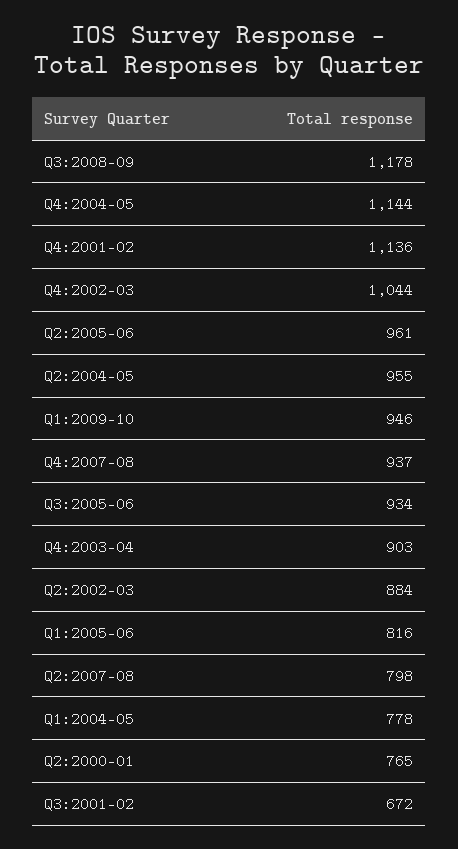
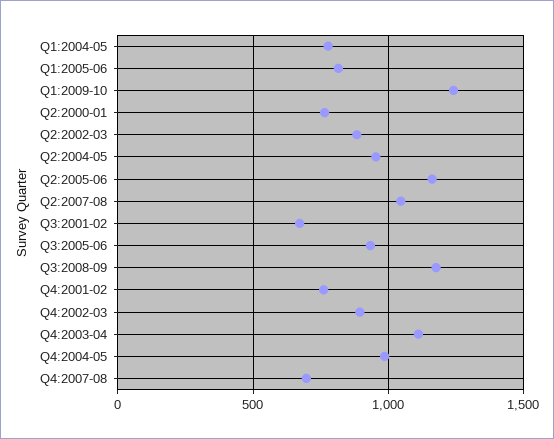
  {
    "Q3:2008-09": 1178,
-   "Q4:2004-05": 1144,
+   "Q4:2004-05": 1000,
-   "Q4:2001-02": 1136,
+   "Q4:2001-02": 750,
-   "Q4:2002-03": 1044,
+   "Q4:2002-03": 900,
-   "Q2:2005-06": 961,
+   "Q2:2005-06": 1150,
    "Q2:2004-05": 955,
-   "Q1:2009-10": 946,
+   "Q1:2009-10": 1250,
-   "Q4:2007-08": 937,
+   "Q4:2007-08": 700,
    "Q3:2005-06": 934,
-   "Q4:2003-04": 903,
+   "Q4:2003-04": 1100,
    "Q2:2002-03": 884,
    "Q1:2005-06": 816,
-   "Q2:2007-08": 798,
+   "Q2:2007-08": 1050,
    "Q1:2004-05": 778,
    "Q2:2000-01": 765,
    "Q3:2001-02": 672
  }

